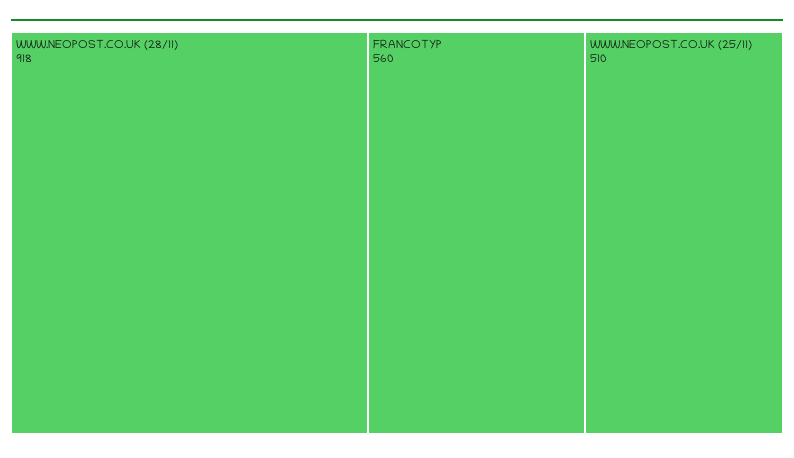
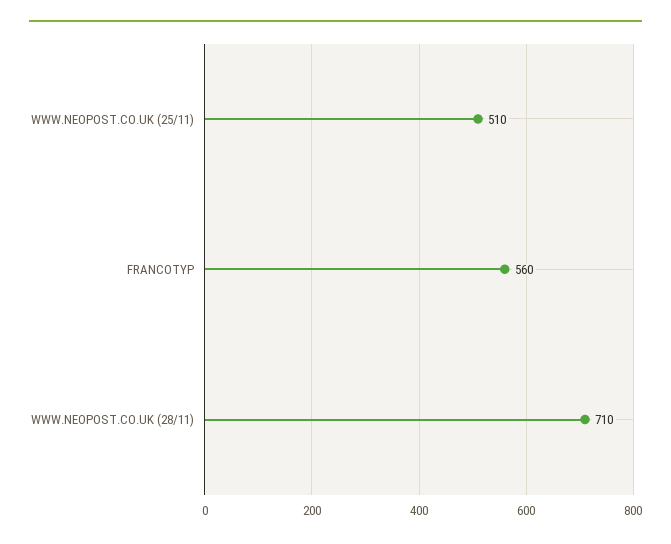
  {
-   "WWW.NEOPOST.CO.UK (28/11)": 918,
+   "WWW.NEOPOST.CO.UK (28/11)": 710,
    "FRANCOTYP": 560,
    "WWW.NEOPOST.CO.UK (25/11)": 510
  }

